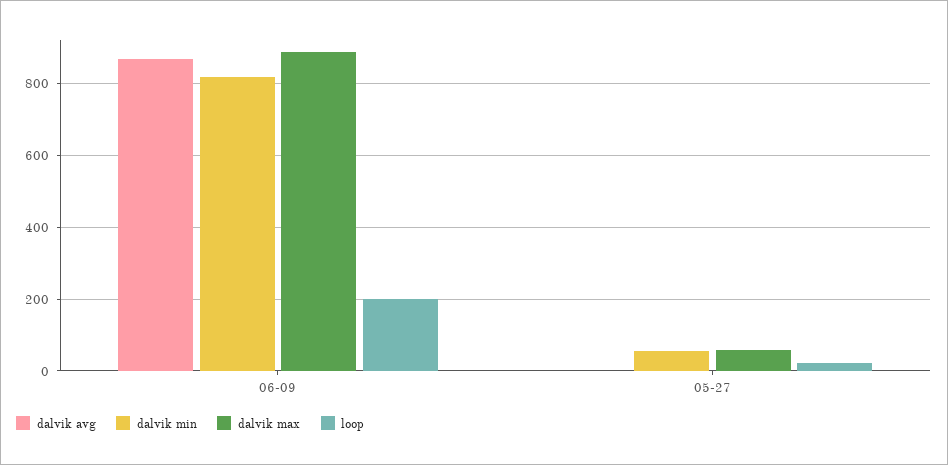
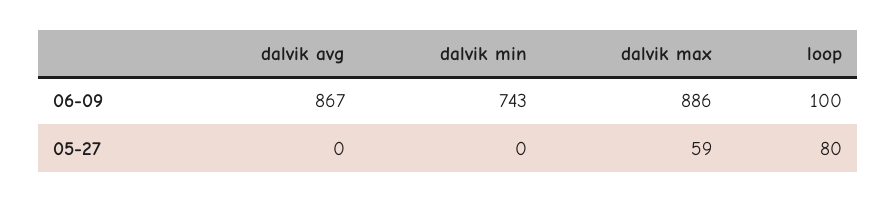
  {
    "dalvik avg": {
      "06-09": 867,
      "05-27": 0
    },
    "dalvik min": {
-     "06-09": 820,
+     "06-09": 743,
-     "05-27": 60
+     "05-27": 0
    },
    "dalvik max": {
      "06-09": 886,
      "05-27": 59
    },
    "loop": {
-     "06-09": 200,
+     "06-09": 100,
-     "05-27": 20
+     "05-27": 80
    }
  }

